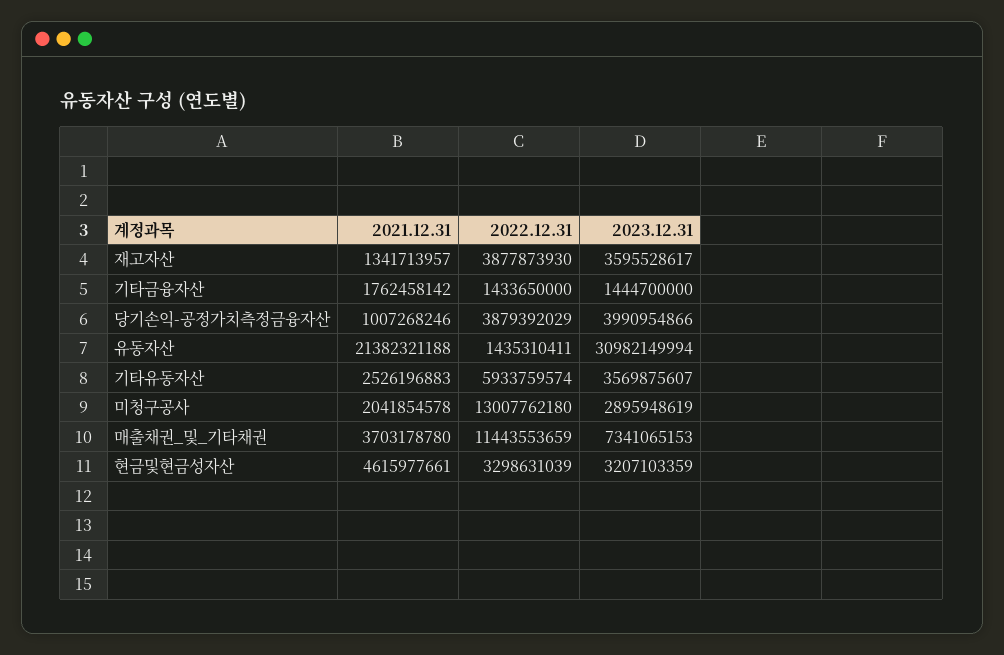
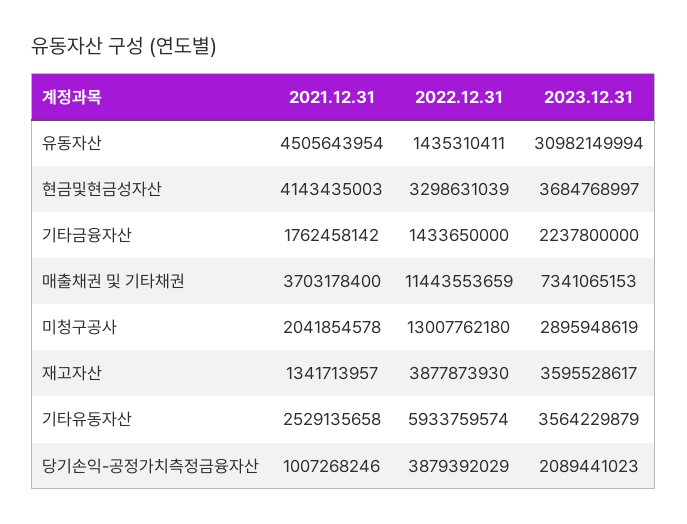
  {
    "2021.12.31": {
      "재고자산": 1341713957,
      "기타금융자산": 1762458142,
      "당기손익-공정가치측정금융자산": 1007268246,
-     "유동자산": 21382321188,
+     "유동자산": 4505643954,
-     "기타유동자산": 2526196883,
+     "기타유동자산": 2529135658,
      "미청구공사": 2041854578,
-     "매출채권_및_기타채권": 3703178780,
+     "매출채권_및_기타채권": 3703178400,
-     "현금및현금성자산": 4615977661
+     "현금및현금성자산": 4143435003
    },
    "2022.12.31": {
      "재고자산": 3877873930,
      "기타금융자산": 1433650000,
      "당기손익-공정가치측정금융자산": 3879392029,
      "유동자산": 1435310411,
      "기타유동자산": 5933759574,
      "미청구공사": 13007762180,
      "매출채권_및_기타채권": 11443553659,
      "현금및현금성자산": 3298631039
    },
    "2023.12.31": {
      "재고자산": 3595528617,
-     "기타금융자산": 1444700000,
+     "기타금융자산": 2237800000,
-     "당기손익-공정가치측정금융자산": 3990954866,
+     "당기손익-공정가치측정금융자산": 2089441023,
      "유동자산": 30982149994,
-     "기타유동자산": 3569875607,
+     "기타유동자산": 3564229879,
      "미청구공사": 2895948619,
      "매출채권_및_기타채권": 7341065153,
-     "현금및현금성자산": 3207103359
+     "현금및현금성자산": 3684768997
    }
  }

